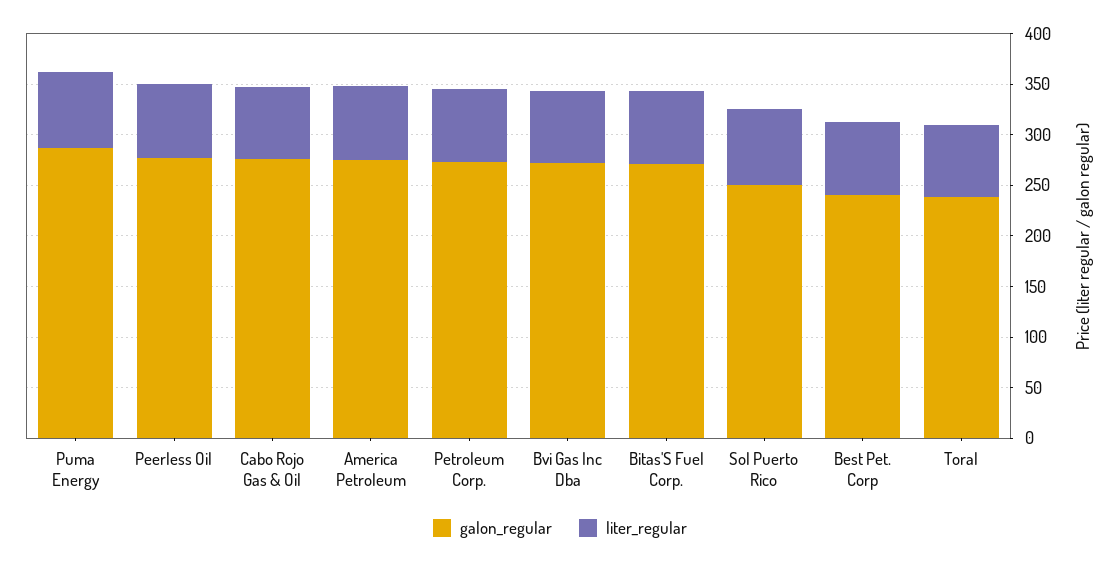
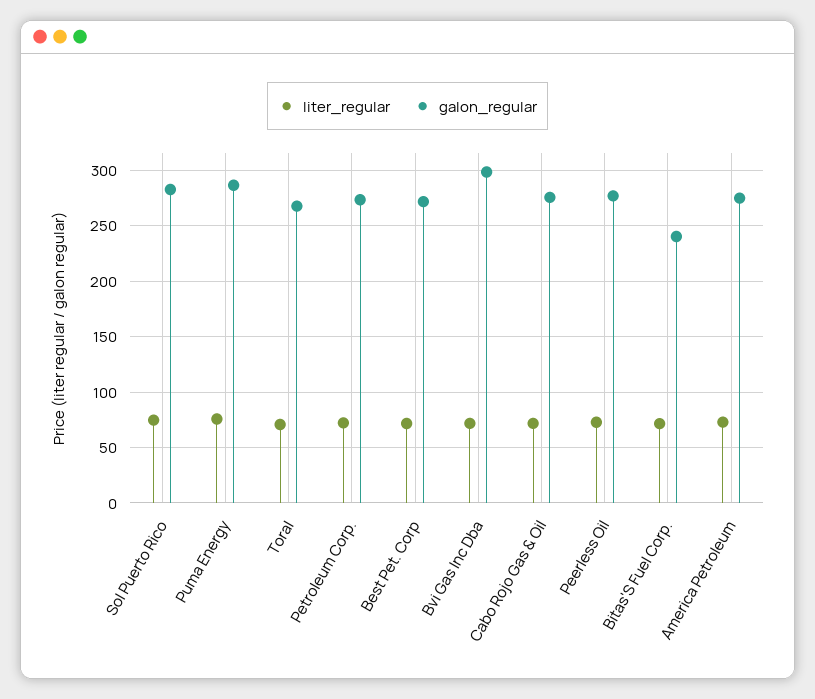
  {
    "galon_regular": {
      "Puma Energy": 290,
      "Peerless Oil": 280,
      "Cabo Rojo Gas & Oil": 280,
      "America Petroleum": 270,
      "Petroleum Corp.": 270,
-     "Bvi Gas Inc Dba": 270,
+     "Bvi Gas Inc Dba": 300,
-     "Bitas'S Fuel Corp.": 270,
+     "Bitas'S Fuel Corp.": 240,
-     "Sol Puerto Rico": 250,
+     "Sol Puerto Rico": 280,
-     "Best Pet. Corp": 240,
+     "Best Pet. Corp": 270,
-     "Toral": 240
+     "Toral": 270
    },
    "liter_regular": {
      "Puma Energy": 80,
      "Peerless Oil": 70,
      "Cabo Rojo Gas & Oil": 70,
      "America Petroleum": 70,
      "Petroleum Corp.": 70,
      "Bvi Gas Inc Dba": 70,
      "Bitas'S Fuel Corp.": 70,
      "Sol Puerto Rico": 70,
      "Best Pet. Corp": 70,
      "Toral": 70
    }
  }

